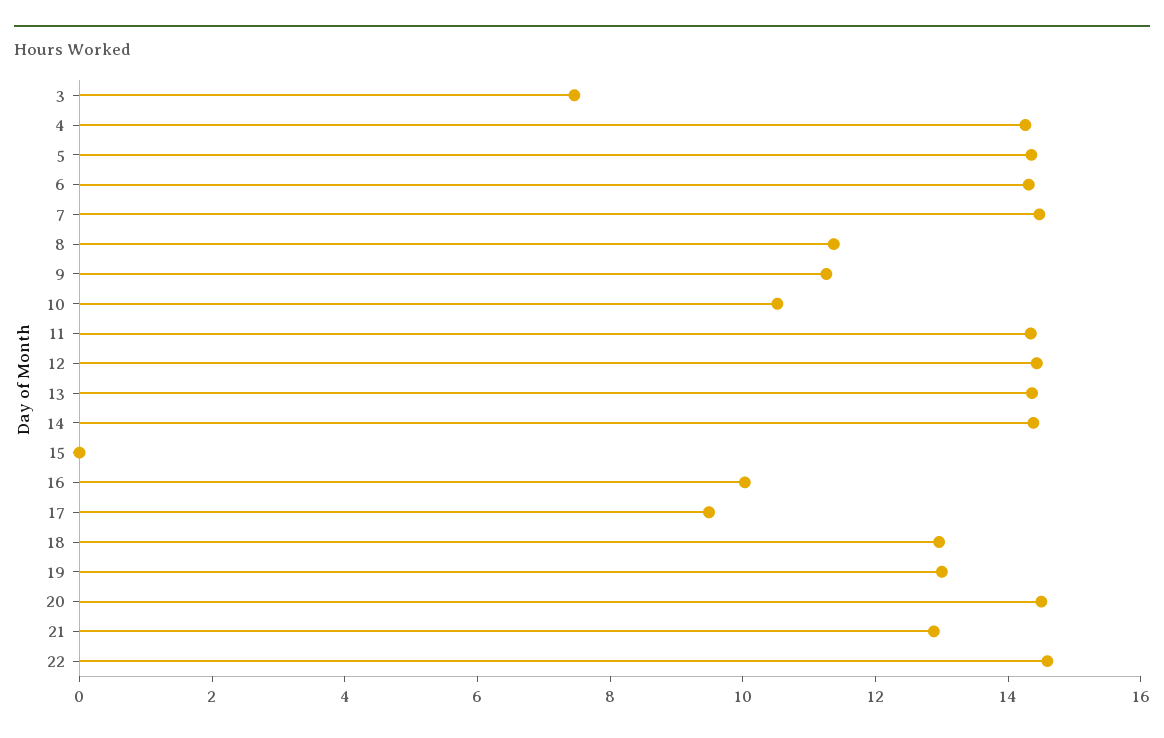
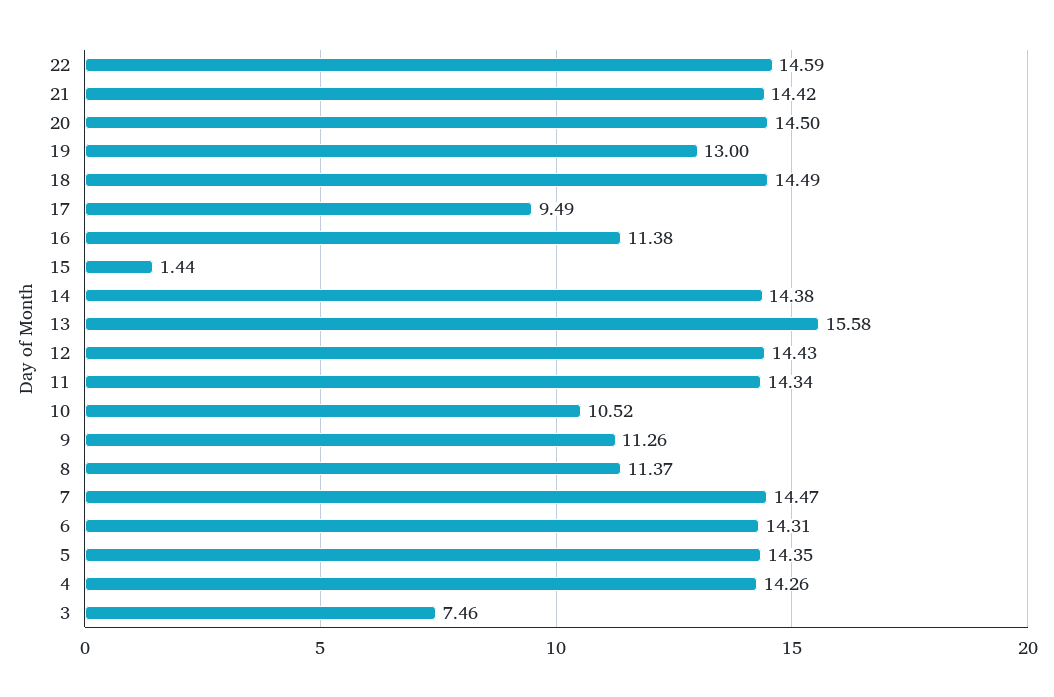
  {
    "3": 7.46,
    "4": 14.26,
    "5": 14.35,
    "6": 14.31,
    "7": 14.47,
    "8": 11.37,
    "9": 11.26,
    "10": 10.52,
    "11": 14.34,
    "12": 14.43,
-   "13": 14.5,
+   "13": 15.58,
    "14": 14.38,
-   "15": 0,
+   "15": 1.44,
-   "16": 10,
+   "16": 11.38,
    "17": 9.49,
-   "18": 13,
+   "18": 14.49,
    "19": 13,
    "20": 14.5,
-   "21": 13,
+   "21": 14.42,
    "22": 14.59
  }

